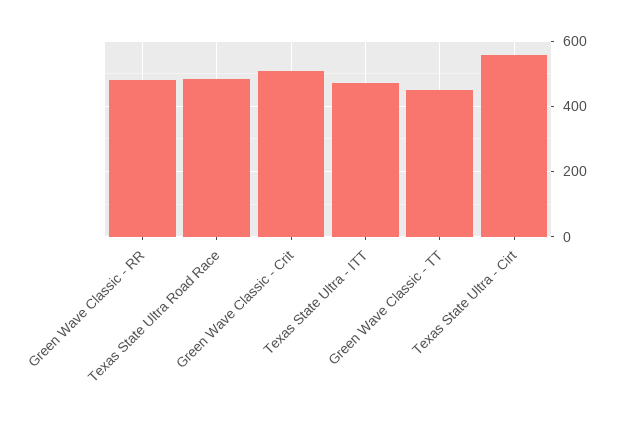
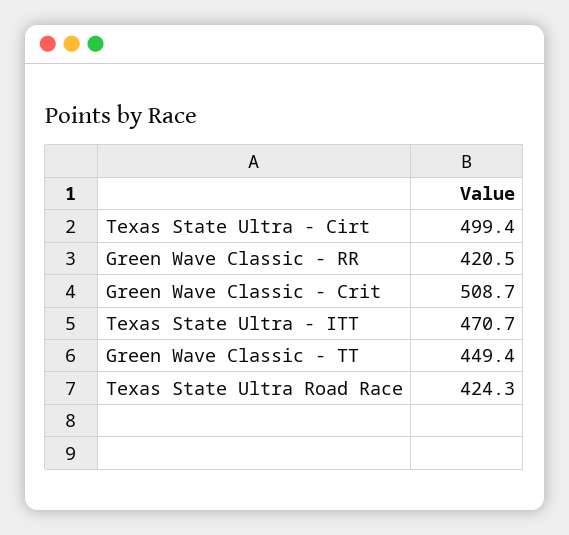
  {
-   "Green Wave Classic - RR": 480,
+   "Green Wave Classic - RR": 420.5,
-   "Texas State Ultra Road Race": 480,
+   "Texas State Ultra Road Race": 424.3,
    "Green Wave Classic - Crit": 508.7,
    "Texas State Ultra - ITT": 470.7,
    "Green Wave Classic - TT": 449.4,
-   "Texas State Ultra - Cirt": 560
+   "Texas State Ultra - Cirt": 499.4
  }

